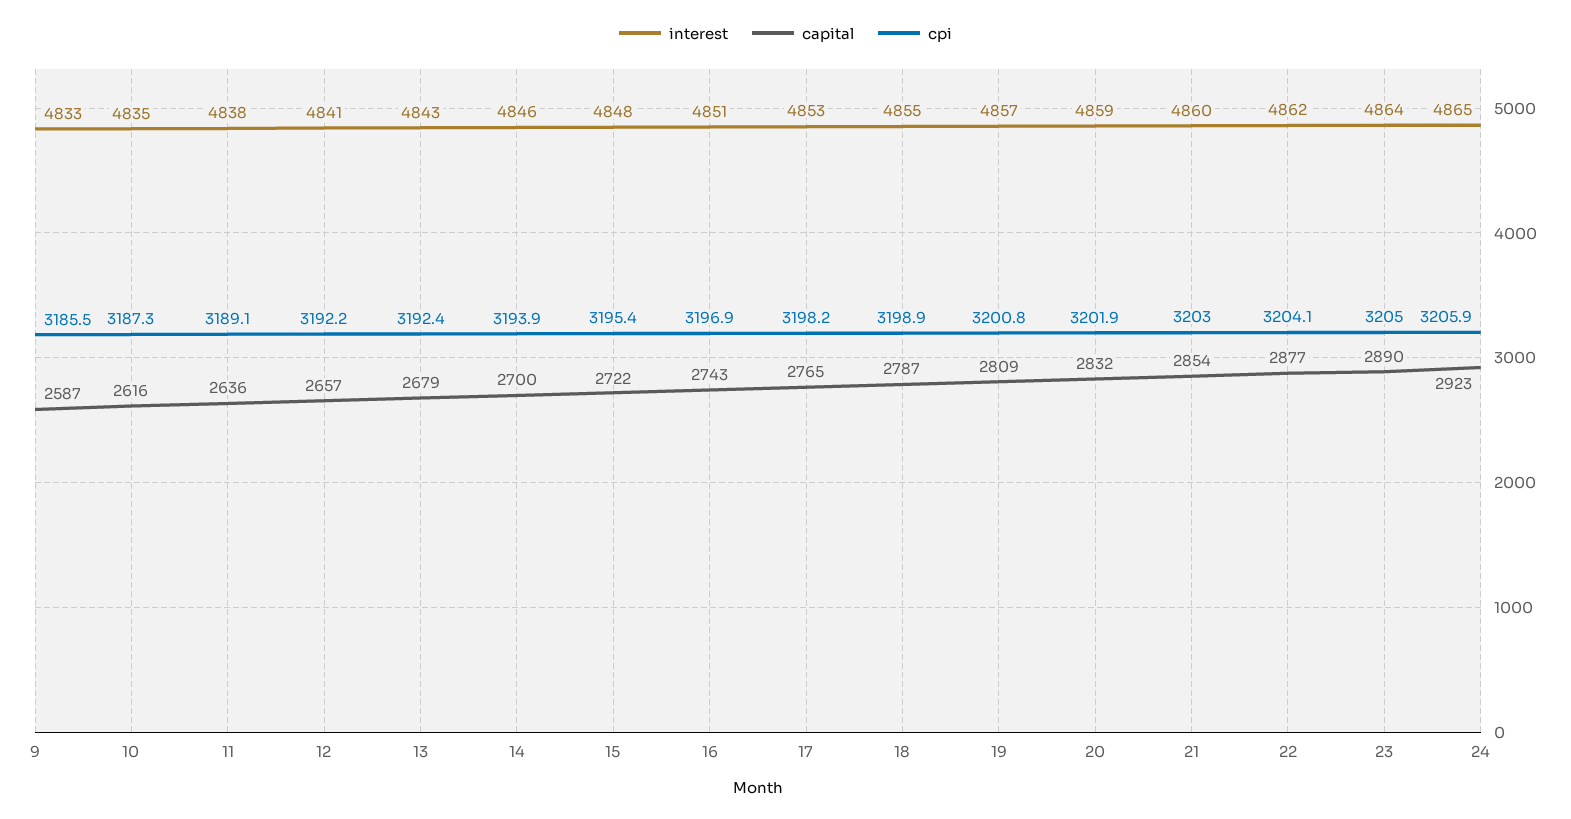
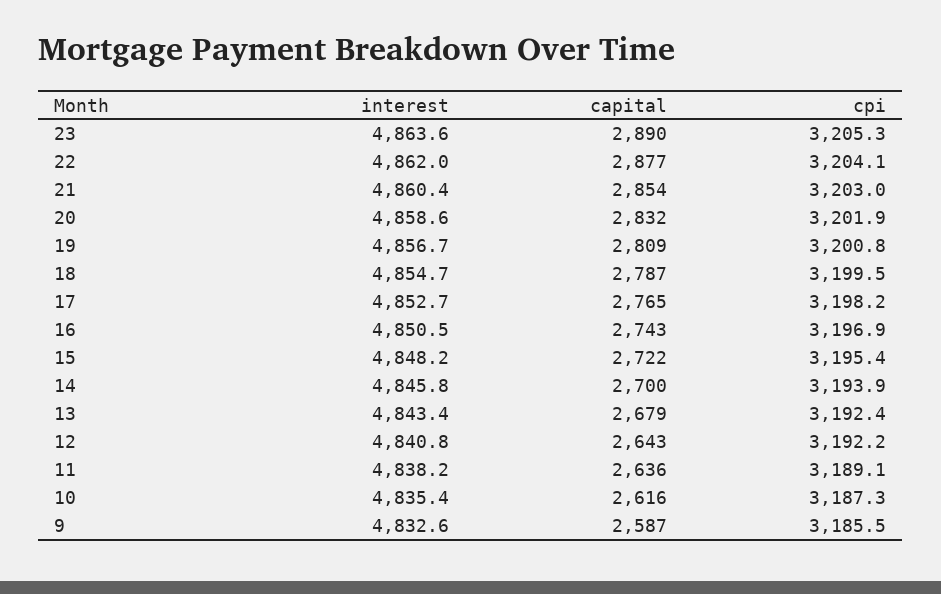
  {
    "interest": {
      "9": 4832.6,
      "10": 4835.4,
      "11": 4838.2,
      "12": 4840.8,
      "13": 4843.4,
      "14": 4845.8,
      "15": 4848.2,
      "16": 4850.5,
      "17": 4852.7,
      "18": 4854.7,
      "19": 4856.7,
      "20": 4858.6,
      "21": 4860.4,
      "22": 4862,
-     "23": 4863.6,
+     "23": 4863.6
-     "24": 4865
    },
    "capital": {
      "9": 2587,
      "10": 2616,
      "11": 2636,
-     "12": 2657,
+     "12": 2643,
      "13": 2679,
      "14": 2700,
      "15": 2722,
      "16": 2743,
      "17": 2765,
      "18": 2787,
      "19": 2809,
      "20": 2832,
      "21": 2854,
      "22": 2877,
-     "23": 2890,
+     "23": 2890
-     "24": 2923
    },
    "cpi": {
      "9": 3185.5,
      "10": 3187.3,
      "11": 3189.1,
      "12": 3192.2,
      "13": 3192.4,
      "14": 3193.9,
      "15": 3195.4,
      "16": 3196.9,
      "17": 3198.2,
-     "18": 3198.9,
+     "18": 3199.5,
      "19": 3200.8,
      "20": 3201.9,
      "21": 3203,
      "22": 3204.1,
-     "23": 3205,
+     "23": 3205.3
-     "24": 3205.9
    }
  }

